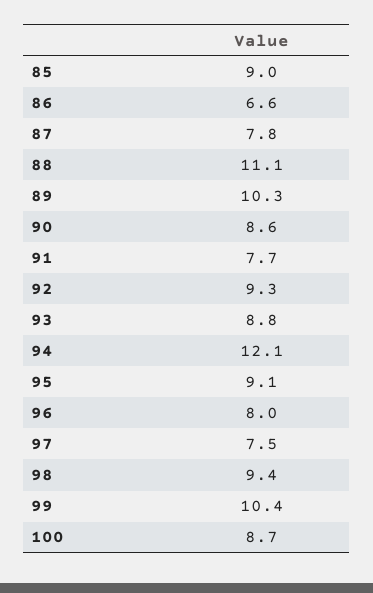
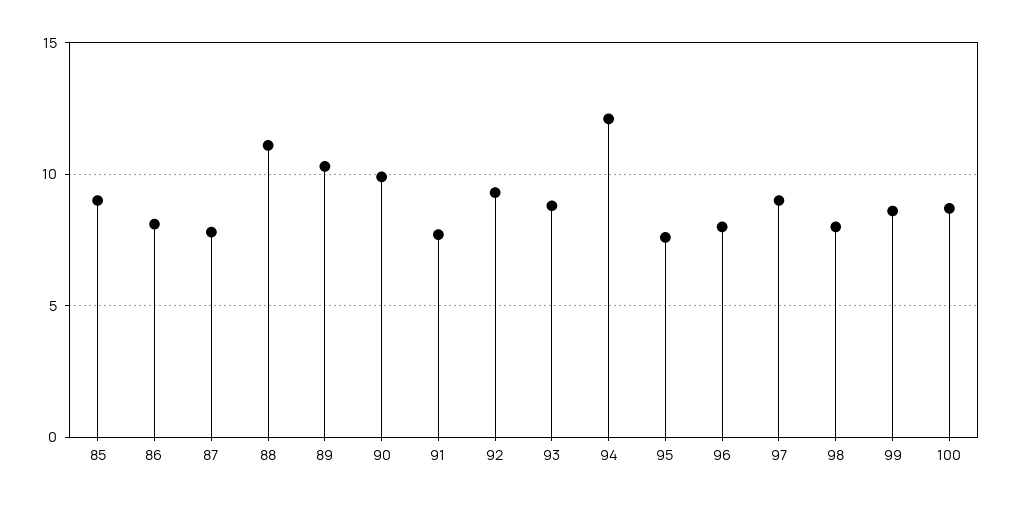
  {
    "85": 9,
-   "86": 6.6,
+   "86": 8,
    "87": 7.8,
    "88": 11.1,
    "89": 10.3,
-   "90": 8.6,
+   "90": 10,
    "91": 7.7,
    "92": 9.3,
    "93": 8.8,
    "94": 12.1,
-   "95": 9.1,
+   "95": 7.5,
    "96": 8,
-   "97": 7.5,
+   "97": 9,
-   "98": 9.4,
+   "98": 8,
-   "99": 10.4,
+   "99": 8.5,
    "100": 8.7
  }

